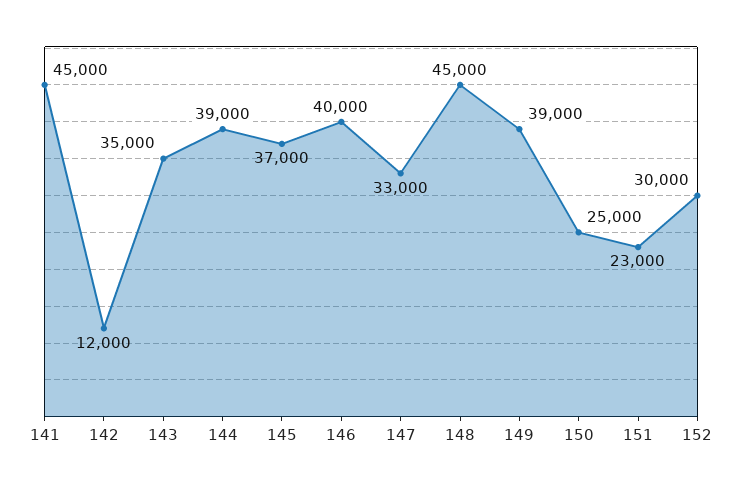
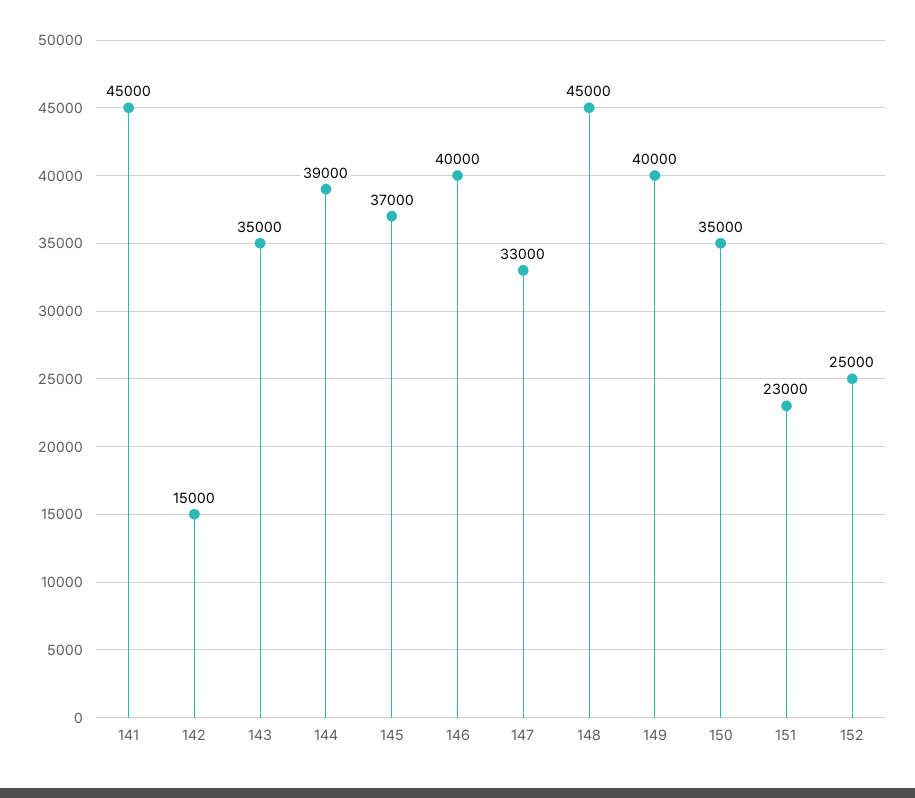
  {
    "141": 45000,
-   "142": 12000,
+   "142": 15000,
    "143": 35000,
    "144": 39000,
    "145": 37000,
    "146": 40000,
    "147": 33000,
    "148": 45000,
-   "149": 39000,
+   "149": 40000,
-   "150": 25000,
+   "150": 35000,
    "151": 23000,
-   "152": 30000
+   "152": 25000
  }

